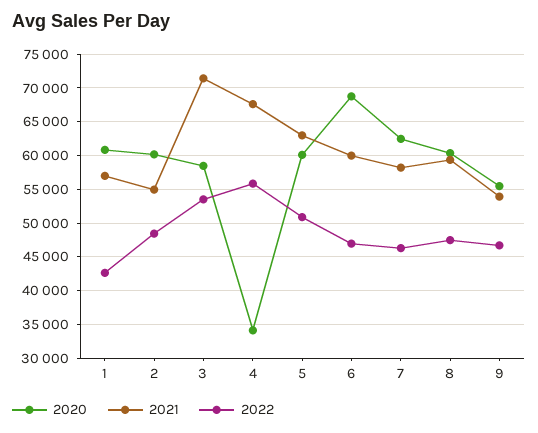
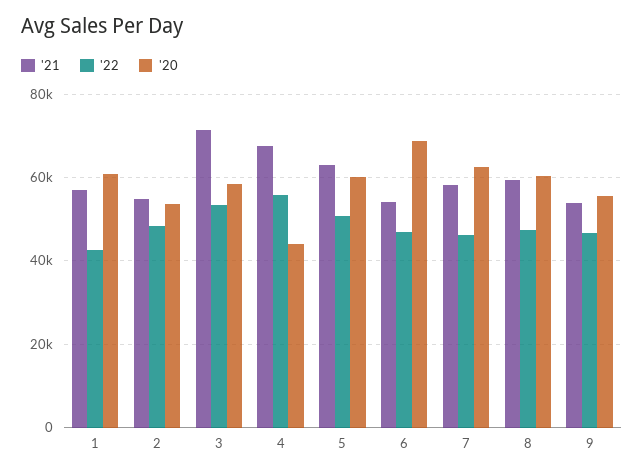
  {
    "2020": {
      "1": 61000,
-     "2": 60000,
+     "2": 54000,
      "3": 58000,
-     "4": 34000,
+     "4": 44000,
      "5": 60000,
      "6": 69000,
      "7": 62000,
      "8": 60000,
      "9": 55000
    },
    "2021": {
      "1": 57000,
      "2": 55000,
      "3": 71000,
      "4": 68000,
      "5": 63000,
-     "6": 60000,
+     "6": 54000,
      "7": 58000,
      "8": 59000,
      "9": 54000
    },
    "2022": {
      "1": 43000,
      "2": 48000,
      "3": 54000,
      "4": 56000,
      "5": 51000,
      "6": 47000,
      "7": 46000,
      "8": 47000,
      "9": 47000
    }
  }

